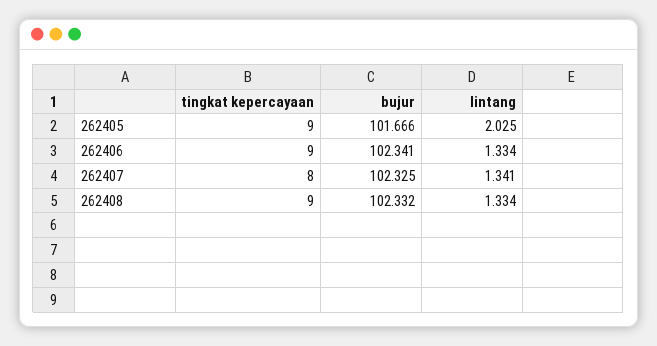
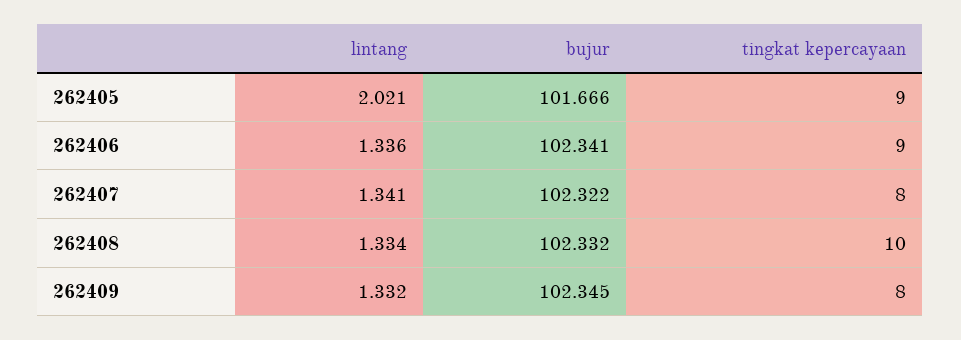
  {
    "tingkat kepercayaan": {
      "262405": 9,
      "262406": 9,
      "262407": 8,
-     "262408": 9
+     "262408": 10,
+     "262409": 8
    },
    "bujur": {
      "262405": 101.666,
      "262406": 102.341,
-     "262407": 102.325,
+     "262407": 102.322,
-     "262408": 102.332
+     "262408": 102.332,
+     "262409": 102.345
    },
    "lintang": {
-     "262405": 2.025,
+     "262405": 2.021,
-     "262406": 1.334,
+     "262406": 1.336,
      "262407": 1.341,
-     "262408": 1.334
+     "262408": 1.334,
+     "262409": 1.332
    }
  }

